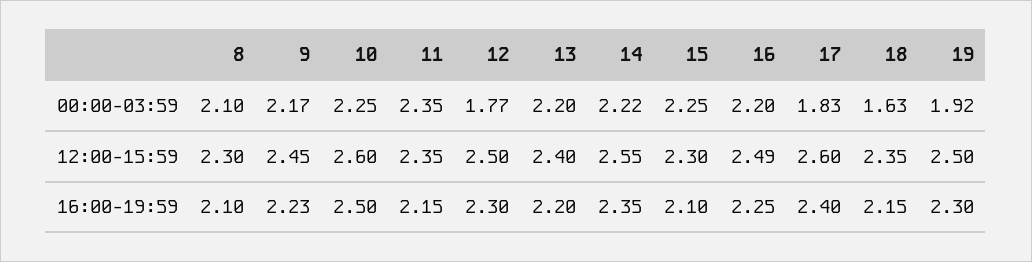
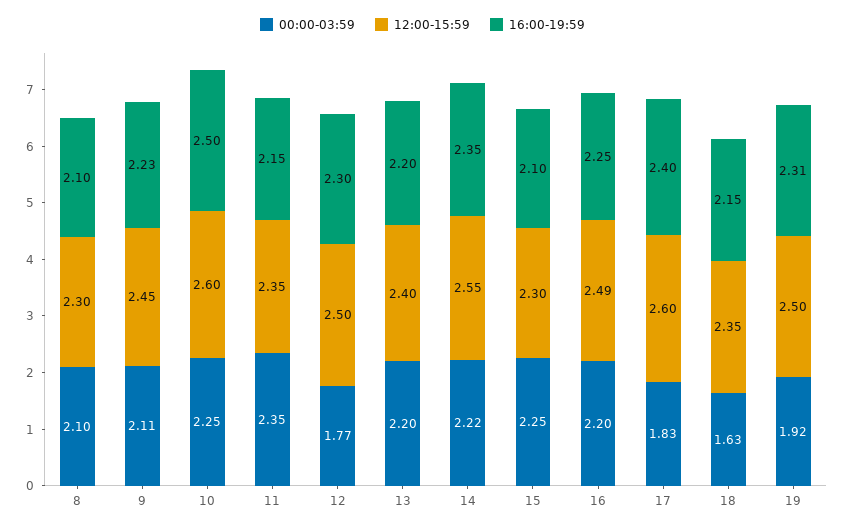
  {
    "00:00-03:59": {
      "8": 2.1,
-     "9": 2.17,
+     "9": 2.11,
      "10": 2.25,
      "11": 2.35,
      "12": 1.77,
      "13": 2.2,
      "14": 2.22,
      "15": 2.25,
      "16": 2.2,
      "17": 1.83,
      "18": 1.63,
      "19": 1.92
    },
    "12:00-15:59": {
      "8": 2.3,
      "9": 2.45,
      "10": 2.6,
      "11": 2.35,
      "12": 2.5,
      "13": 2.4,
      "14": 2.55,
      "15": 2.3,
      "16": 2.49,
      "17": 2.6,
      "18": 2.35,
      "19": 2.5
    },
    "16:00-19:59": {
      "8": 2.1,
      "9": 2.23,
      "10": 2.5,
      "11": 2.15,
      "12": 2.3,
      "13": 2.2,
      "14": 2.35,
      "15": 2.1,
      "16": 2.25,
      "17": 2.4,
      "18": 2.15,
-     "19": 2.3
+     "19": 2.31
    }
  }

